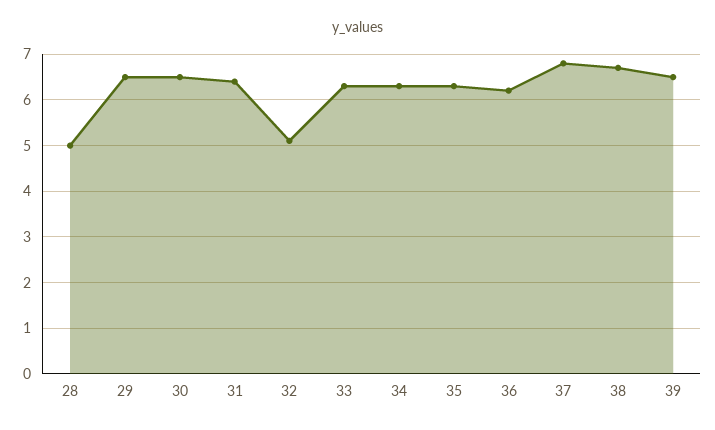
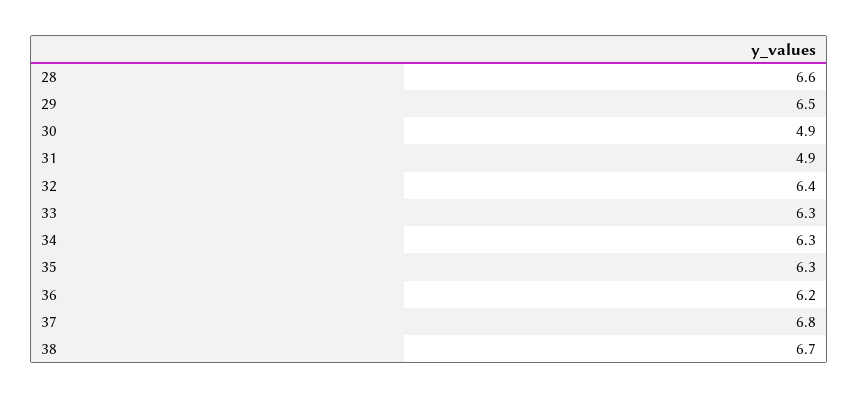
  {
-   "28": 5,
+   "28": 6.6,
    "29": 6.5,
-   "30": 6.5,
+   "30": 4.9,
-   "31": 6.5,
+   "31": 4.9,
-   "32": 5,
+   "32": 6.4,
    "33": 6.3,
    "34": 6.3,
    "35": 6.3,
    "36": 6.2,
    "37": 6.8,
-   "38": 6.7,
+   "38": 6.7
-   "39": 6.5
  }

